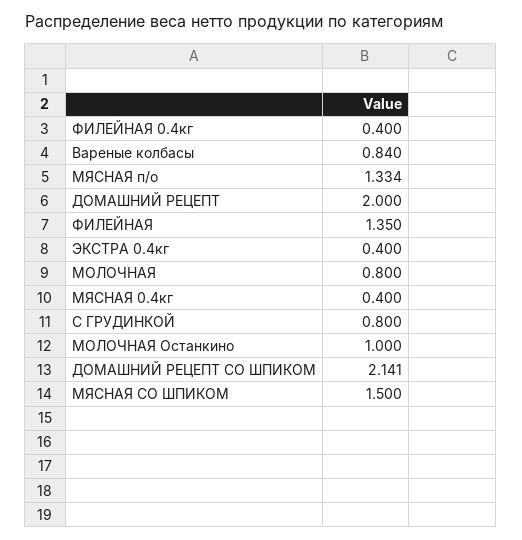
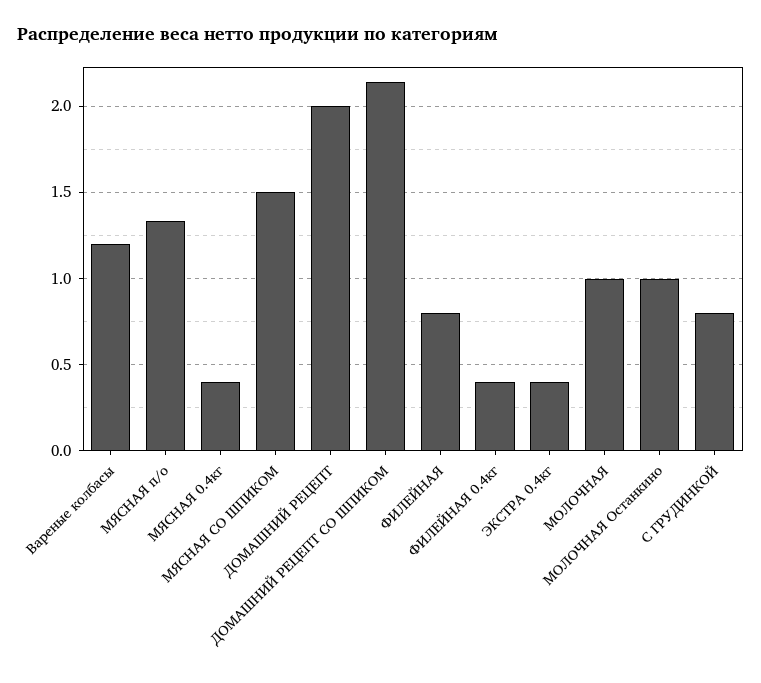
  {
    "ФИЛЕЙНАЯ 0.4кг": 0.4,
-   "Вареные колбасы": 0.84,
+   "Вареные колбасы": 1.2,
    "МЯСНАЯ п/о": 1.334,
    "ДОМАШНИЙ РЕЦЕПТ": 2,
-   "ФИЛЕЙНАЯ": 1.35,
+   "ФИЛЕЙНАЯ": 0.8,
    "ЭКСТРА 0.4кг": 0.4,
-   "МОЛОЧНАЯ": 0.8,
+   "МОЛОЧНАЯ": 1,
    "МЯСНАЯ 0.4кг": 0.4,
    "С ГРУДИНКОЙ": 0.8,
    "МОЛОЧНАЯ Останкино": 1,
    "ДОМАШНИЙ РЕЦЕПТ СО ШПИКОМ": 2.141,
    "МЯСНАЯ СО ШПИКОМ": 1.5
  }

